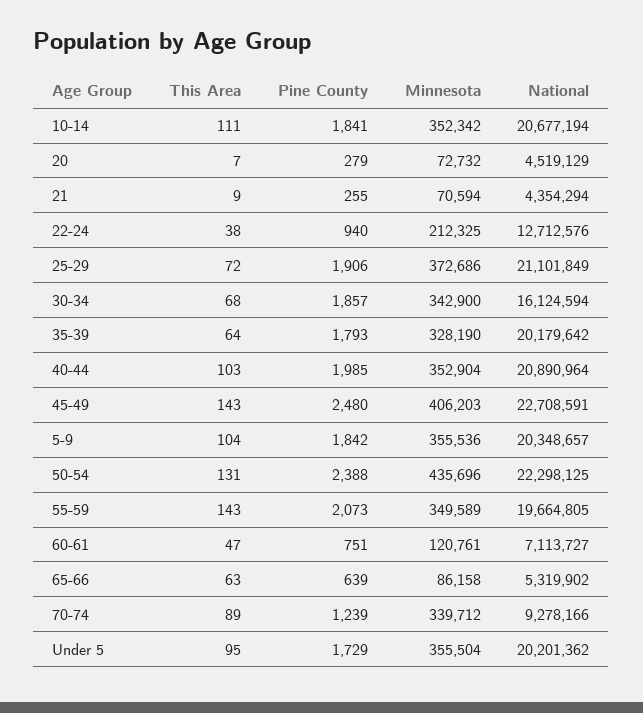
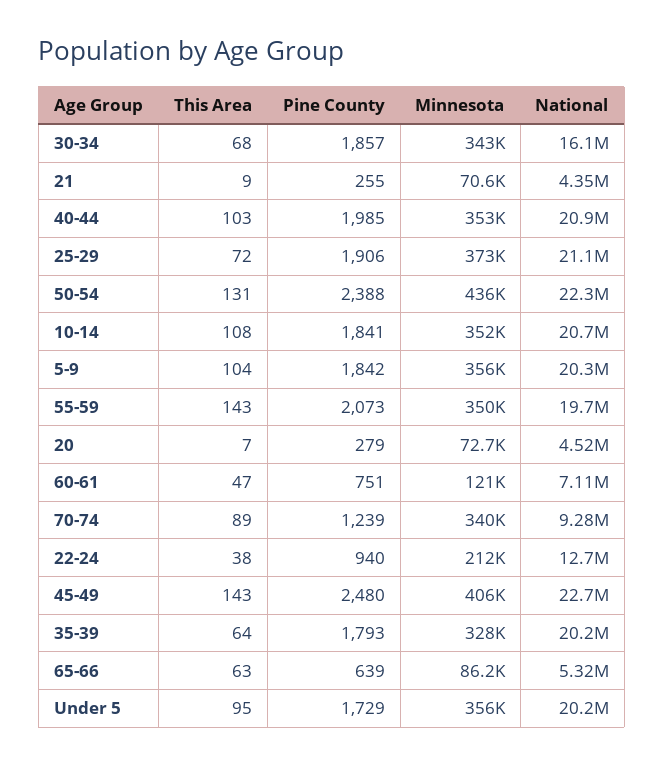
  {
    "This Area": {
-     "10-14": 111,
+     "10-14": 108,
      "20": 7,
      "21": 9,
      "22-24": 38,
      "25-29": 72,
      "30-34": 68,
      "35-39": 64,
      "40-44": 103,
      "45-49": 143,
      "5-9": 104,
      "50-54": 131,
      "55-59": 143,
      "60-61": 47,
      "65-66": 63,
      "70-74": 89,
      "Under 5": 95
    },
    "Pine County": {
      "10-14": 1841,
      "20": 279,
      "21": 255,
      "22-24": 940,
      "25-29": 1906,
      "30-34": 1857,
      "35-39": 1793,
      "40-44": 1985,
      "45-49": 2480,
      "5-9": 1842,
      "50-54": 2388,
      "55-59": 2073,
      "60-61": 751,
      "65-66": 639,
      "70-74": 1239,
      "Under 5": 1729
    },
    "Minnesota": {
      "10-14": 352342,
      "20": 72732,
      "21": 70594,
      "22-24": 212325,
      "25-29": 372686,
      "30-34": 342900,
      "35-39": 328190,
      "40-44": 352904,
      "45-49": 406203,
      "5-9": 355536,
      "50-54": 435696,
      "55-59": 349589,
      "60-61": 120761,
      "65-66": 86158,
      "70-74": 339712,
      "Under 5": 355504
    },
    "National": {
      "10-14": 20677194,
      "20": 4519129,
      "21": 4354294,
      "22-24": 12712576,
      "25-29": 21101849,
      "30-34": 16124594,
      "35-39": 20179642,
      "40-44": 20890964,
      "45-49": 22708591,
      "5-9": 20348657,
      "50-54": 22298125,
      "55-59": 19664805,
      "60-61": 7113727,
      "65-66": 5319902,
      "70-74": 9278166,
      "Under 5": 20201362
    }
  }

